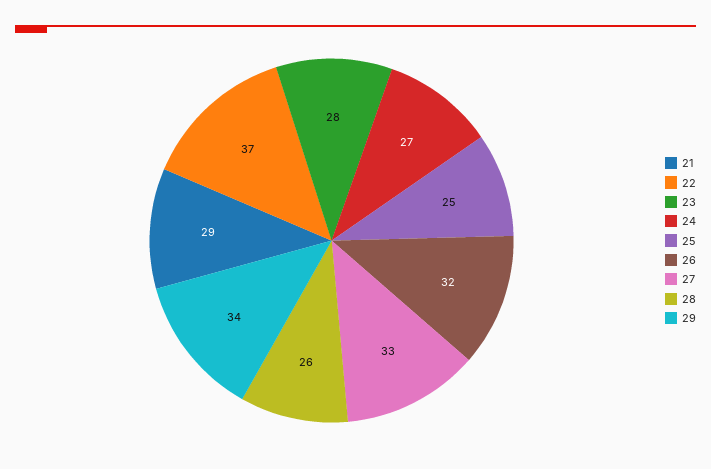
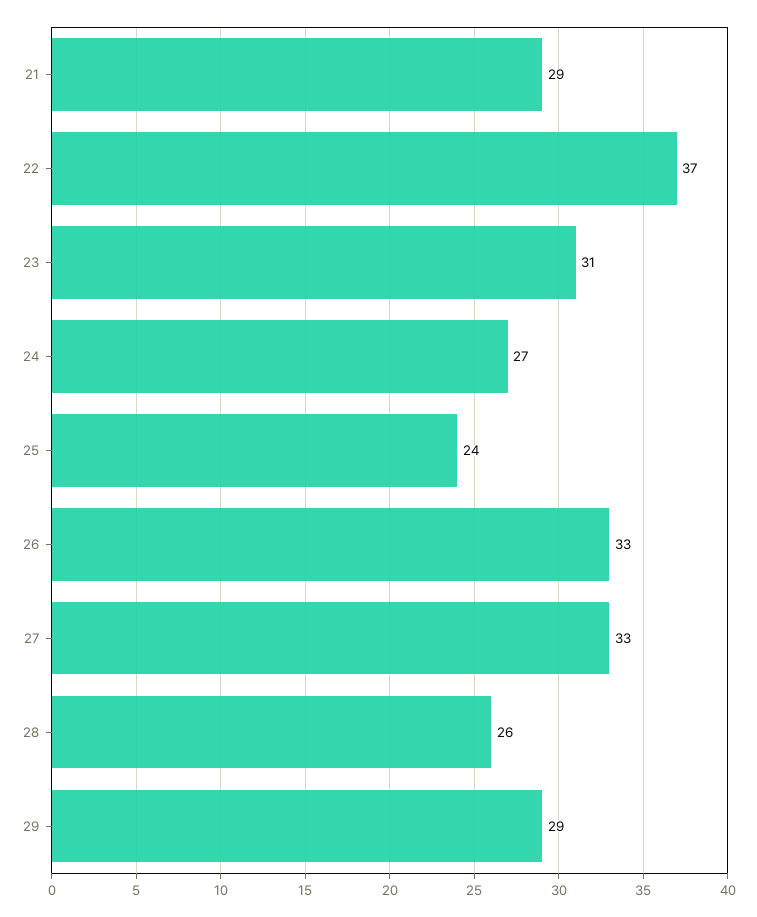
  {
    "21": 29,
    "22": 37,
-   "23": 28,
+   "23": 31,
    "24": 27,
-   "25": 25,
+   "25": 24,
-   "26": 32,
+   "26": 33,
    "27": 33,
    "28": 26,
-   "29": 34
+   "29": 29
  }

